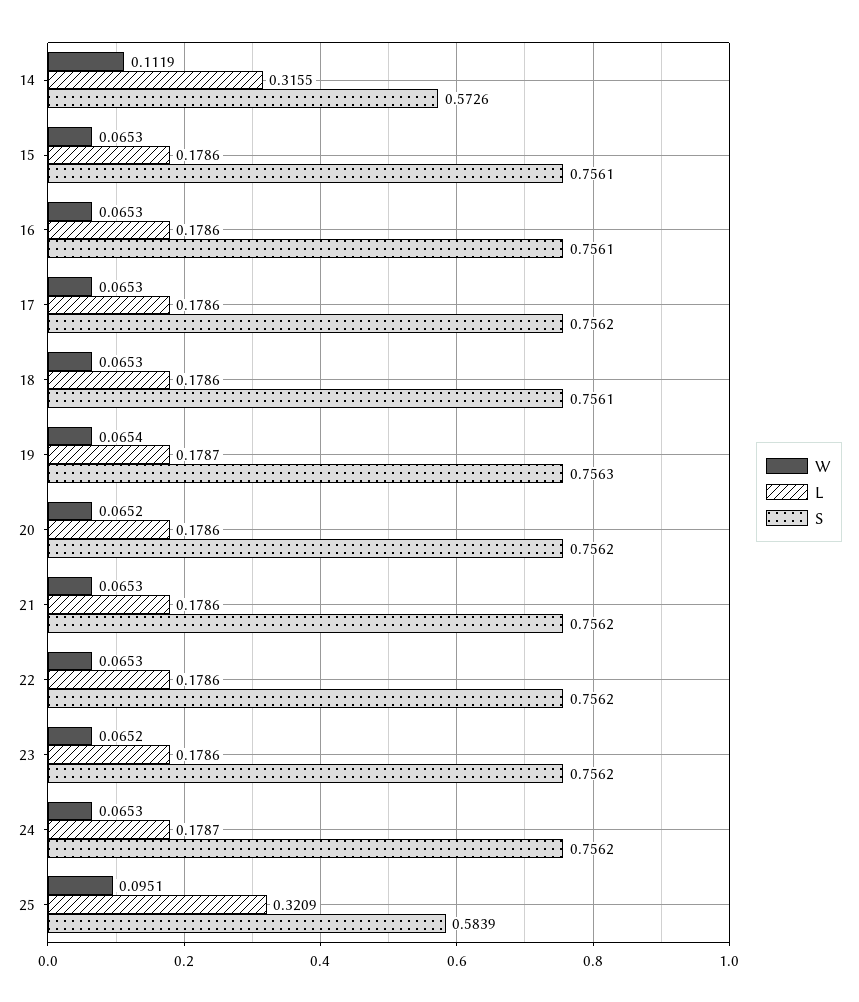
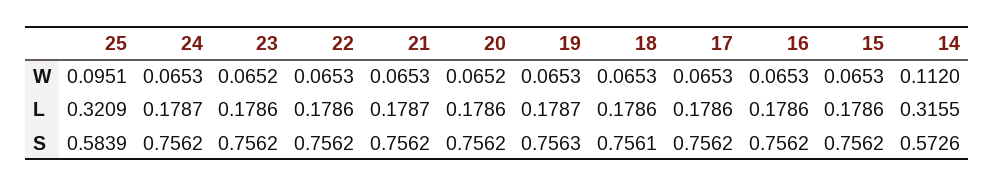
  {
    "W": {
-     "14": 0.1119,
+     "14": 0.112,
      "15": 0.0653,
      "16": 0.0653,
      "17": 0.0653,
      "18": 0.0653,
-     "19": 0.0654,
+     "19": 0.0653,
      "20": 0.0652,
      "21": 0.0653,
      "22": 0.0653,
      "23": 0.0652,
      "24": 0.0653,
      "25": 0.0951
    },
    "L": {
      "14": 0.3155,
      "15": 0.1786,
      "16": 0.1786,
      "17": 0.1786,
      "18": 0.1786,
      "19": 0.1787,
      "20": 0.1786,
-     "21": 0.1786,
+     "21": 0.1787,
      "22": 0.1786,
      "23": 0.1786,
      "24": 0.1787,
      "25": 0.3209
    },
    "S": {
      "14": 0.5726,
-     "15": 0.7561,
+     "15": 0.7562,
-     "16": 0.7561,
+     "16": 0.7562,
      "17": 0.7562,
      "18": 0.7561,
      "19": 0.7563,
      "20": 0.7562,
      "21": 0.7562,
      "22": 0.7562,
      "23": 0.7562,
      "24": 0.7562,
      "25": 0.5839
    }
  }

